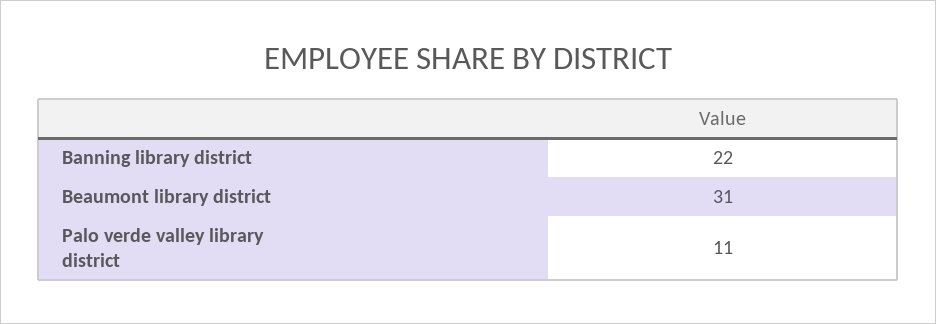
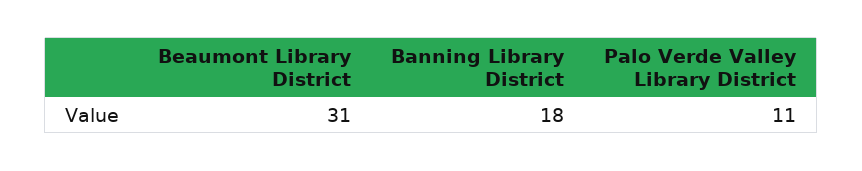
  {
-   "Banning library district": 22,
+   "Banning library district": 18,
    "Beaumont library district": 31,
    "Palo verde valley library district": 11
  }

